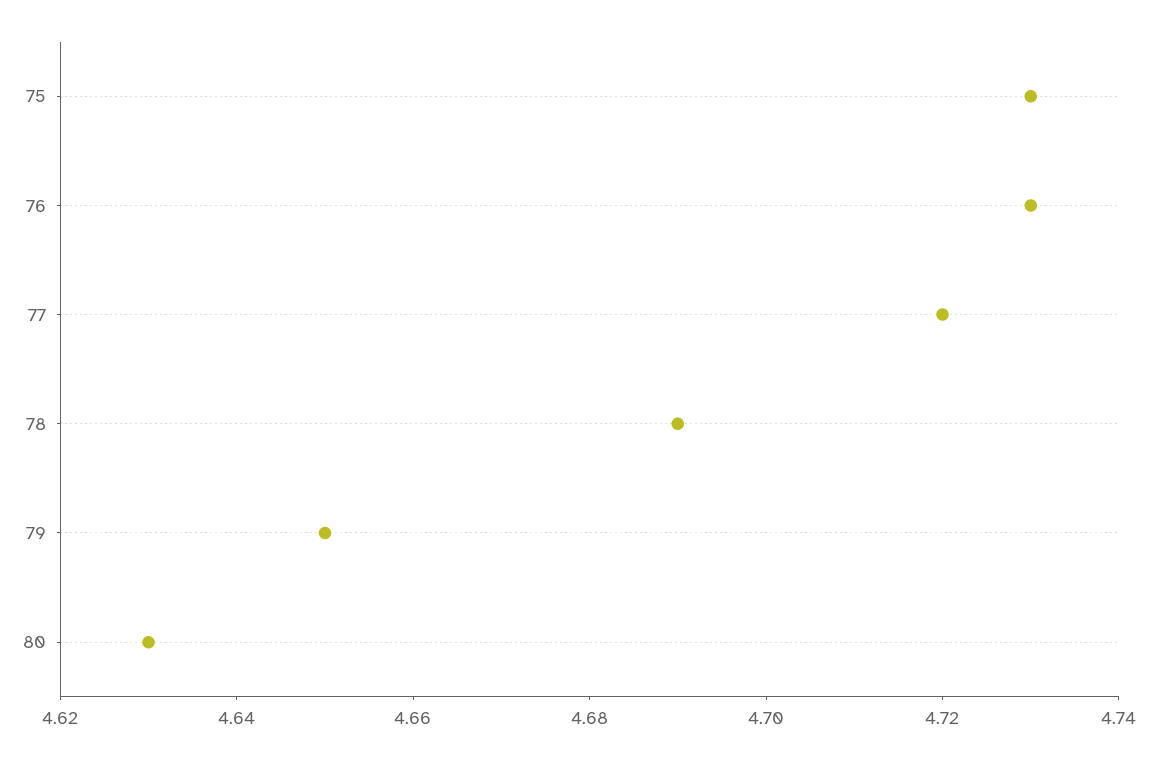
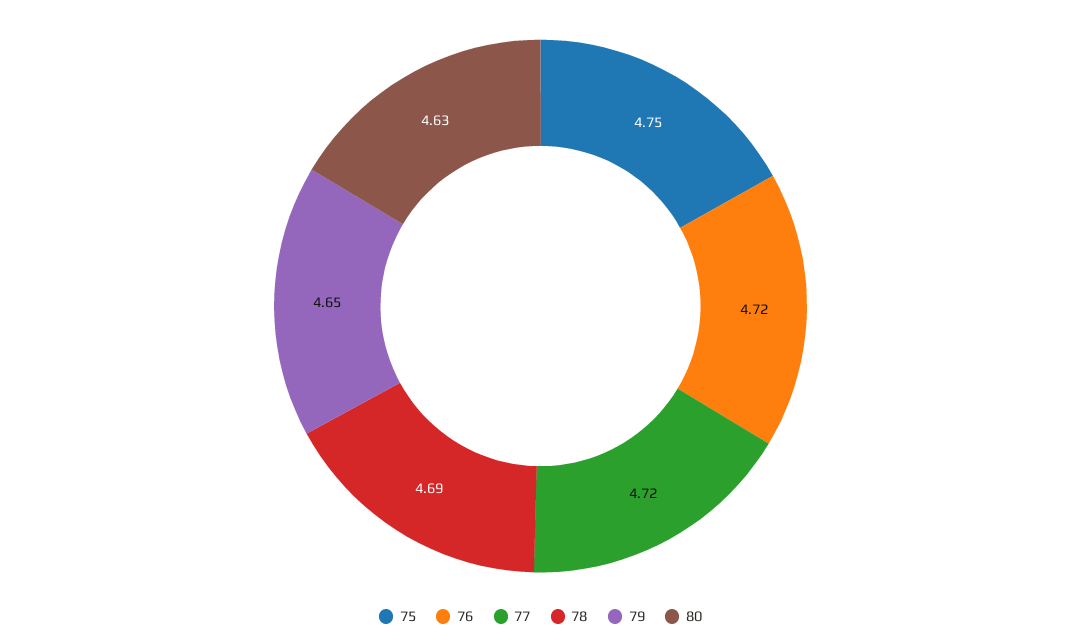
  {
-   "75": 4.73,
+   "75": 4.75,
-   "76": 4.73,
+   "76": 4.72,
    "77": 4.72,
    "78": 4.69,
    "79": 4.65,
    "80": 4.63
  }

